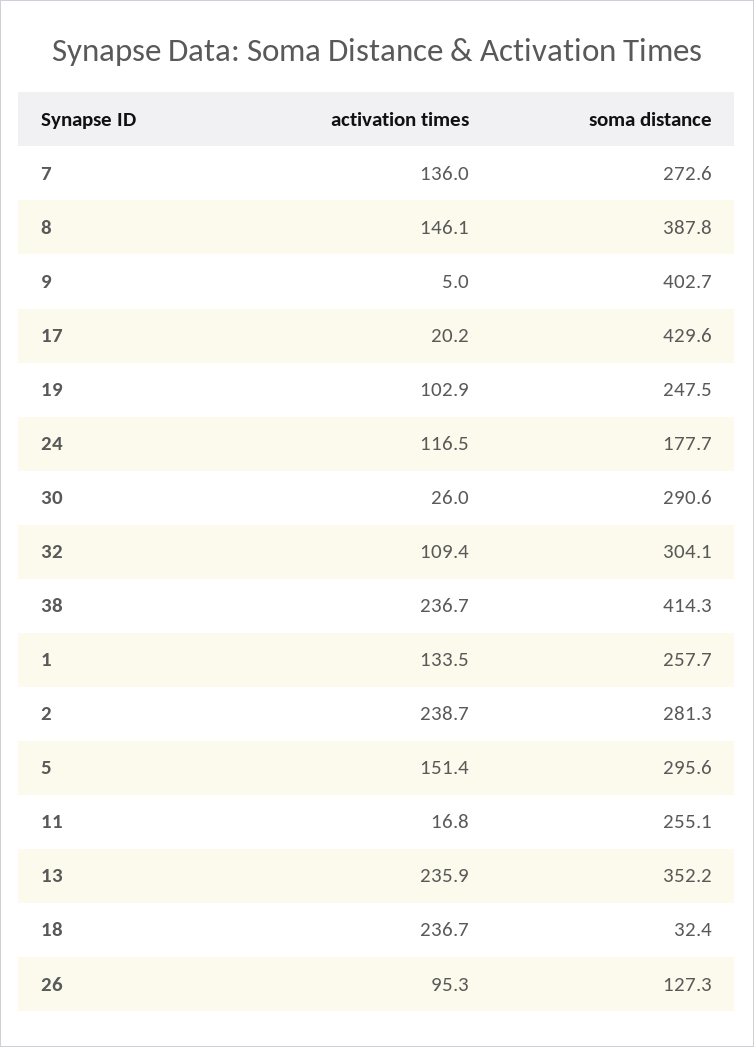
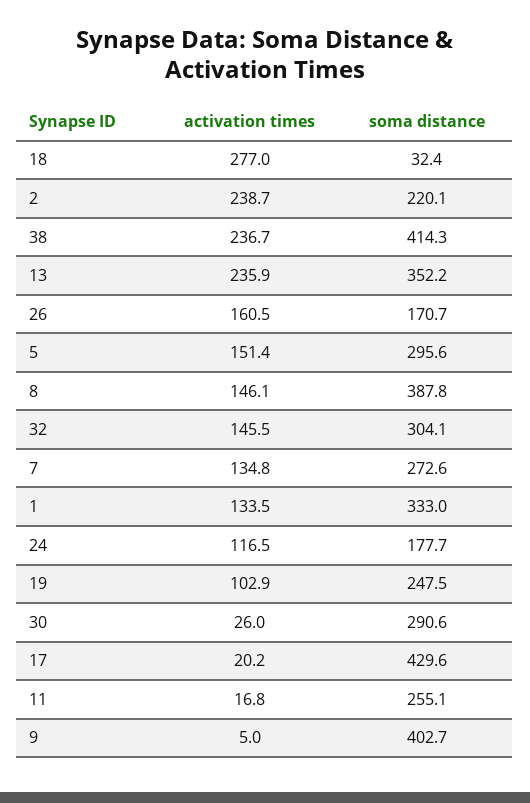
  {
    "activation times": {
-     "7": 136,
+     "7": 134.8,
      "8": 146.1,
      "9": 5,
      "17": 20.2,
      "19": 102.9,
      "24": 116.5,
      "30": 26,
-     "32": 109.4,
+     "32": 145.5,
      "38": 236.7,
      "1": 133.5,
      "2": 238.7,
      "5": 151.4,
      "11": 16.8,
      "13": 235.9,
-     "18": 236.7,
+     "18": 277,
-     "26": 95.3
+     "26": 160.5
    },
    "soma distance": {
      "7": 272.6,
      "8": 387.8,
      "9": 402.7,
      "17": 429.6,
      "19": 247.5,
      "24": 177.7,
      "30": 290.6,
      "32": 304.1,
      "38": 414.3,
-     "1": 257.7,
+     "1": 333,
-     "2": 281.3,
+     "2": 220.1,
      "5": 295.6,
      "11": 255.1,
      "13": 352.2,
      "18": 32.4,
-     "26": 127.3
+     "26": 170.7
    }
  }

